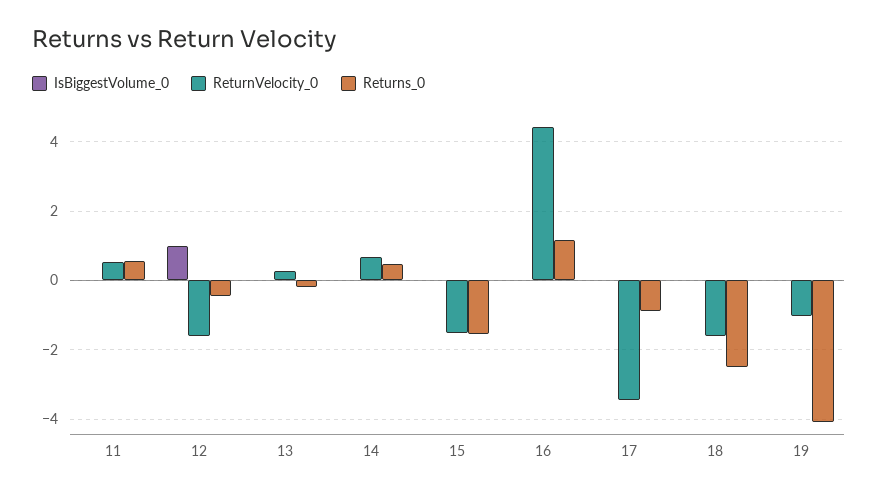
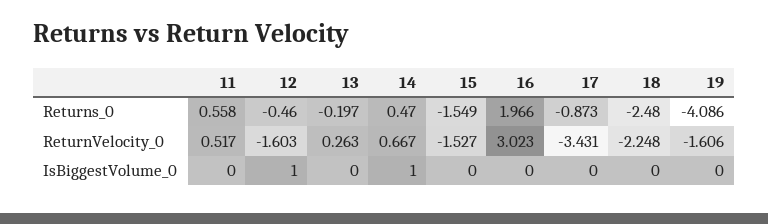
  {
    "IsBiggestVolume_0": {
      "11": 0,
      "12": 1,
      "13": 0,
-     "14": 0,
+     "14": 1,
      "15": 0,
      "16": 0,
      "17": 0,
      "18": 0,
      "19": 0
    },
    "ReturnVelocity_0": {
      "11": 0.517,
      "12": -1.603,
      "13": 0.263,
      "14": 0.667,
      "15": -1.527,
-     "16": 4.4,
+     "16": 3.023,
      "17": -3.431,
-     "18": -1.6,
+     "18": -2.248,
-     "19": -1
+     "19": -1.606
    },
    "Returns_0": {
      "11": 0.558,
      "12": -0.46,
      "13": -0.197,
      "14": 0.47,
      "15": -1.549,
-     "16": 1.2,
+     "16": 1.966,
      "17": -0.873,
      "18": -2.48,
      "19": -4.086
    }
  }

